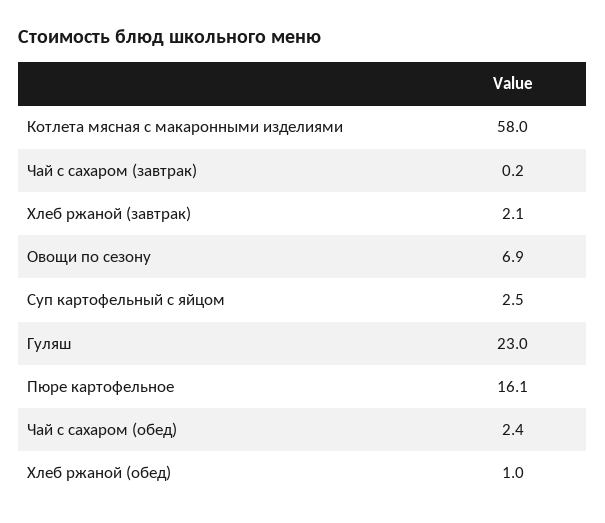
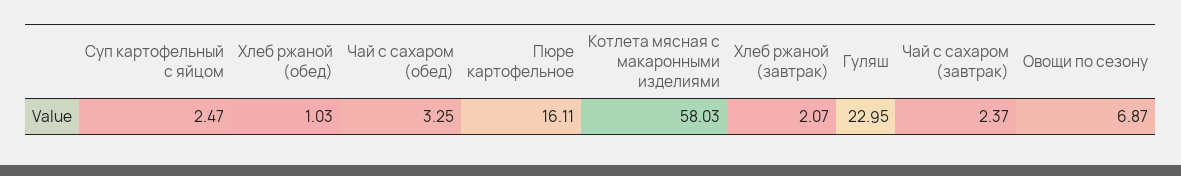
  {
    "Котлета мясная с макаронными изделиями": 58.03,
-   "Чай с сахаром (завтрак)": 0.2,
+   "Чай с сахаром (завтрак)": 2.37,
    "Хлеб ржаной (завтрак)": 2.07,
    "Овощи по сезону": 6.87,
    "Суп картофельный с яйцом": 2.47,
    "Гуляш": 22.95,
    "Пюре картофельное": 16.11,
-   "Чай с сахаром (обед)": 2.4,
+   "Чай с сахаром (обед)": 3.25,
    "Хлеб ржаной (обед)": 1.03
  }

